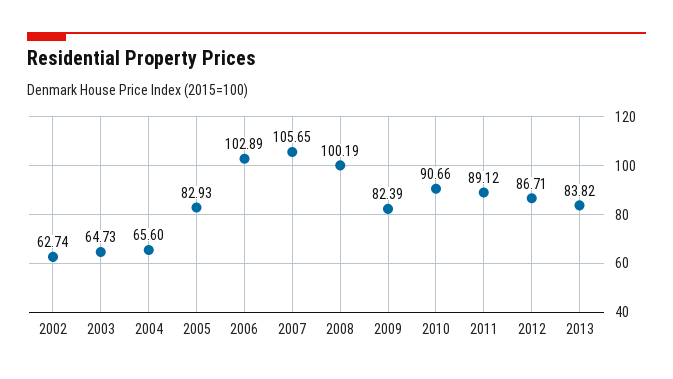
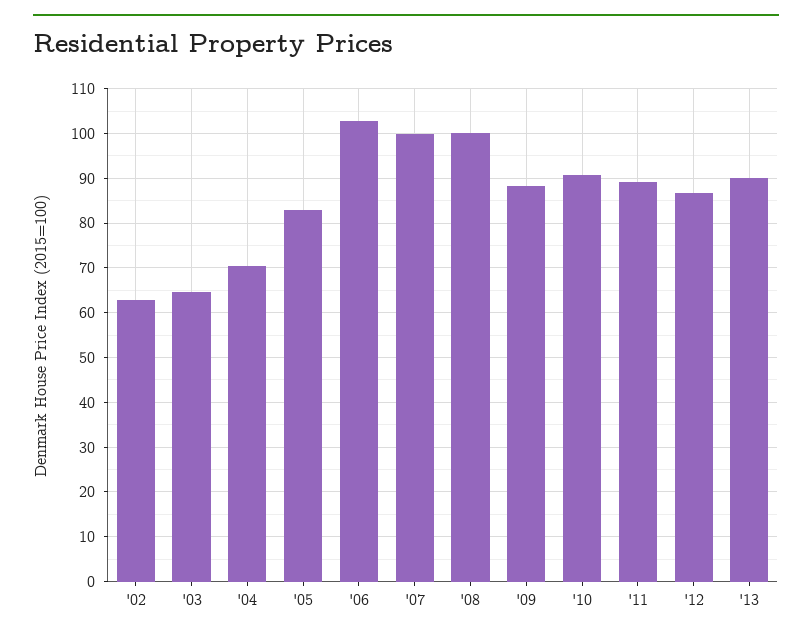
  {
    "2002": 62.74,
    "2003": 64.73,
-   "2004": 65.6,
+   "2004": 70,
    "2005": 82.93,
    "2006": 102.89,
-   "2007": 105.65,
+   "2007": 100,
    "2008": 100.19,
-   "2009": 82.39,
+   "2009": 88,
    "2010": 90.66,
    "2011": 89.12,
    "2012": 86.71,
-   "2013": 83.82
+   "2013": 90
  }

